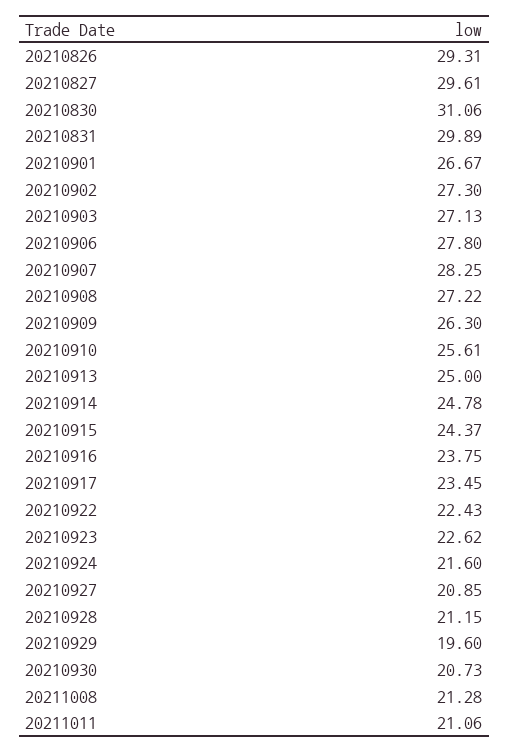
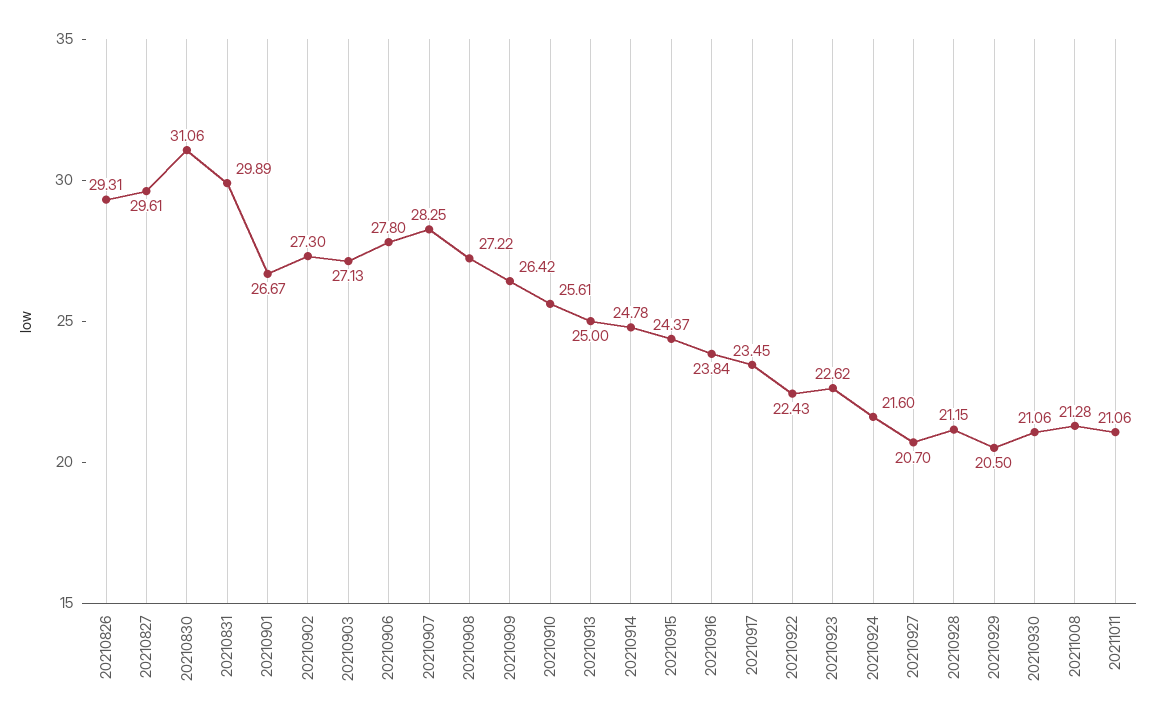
  {
    "20210826": 29.31,
    "20210827": 29.61,
    "20210830": 31.06,
    "20210831": 29.89,
    "20210901": 26.67,
    "20210902": 27.3,
    "20210903": 27.13,
    "20210906": 27.8,
    "20210907": 28.25,
    "20210908": 27.22,
-   "20210909": 26.3,
+   "20210909": 26.42,
    "20210910": 25.61,
    "20210913": 25,
    "20210914": 24.78,
    "20210915": 24.37,
-   "20210916": 23.75,
+   "20210916": 23.84,
    "20210917": 23.45,
    "20210922": 22.43,
    "20210923": 22.62,
    "20210924": 21.6,
-   "20210927": 20.85,
+   "20210927": 20.7,
    "20210928": 21.15,
-   "20210929": 19.6,
+   "20210929": 20.5,
-   "20210930": 20.73,
+   "20210930": 21.06,
    "20211008": 21.28,
    "20211011": 21.06
  }

